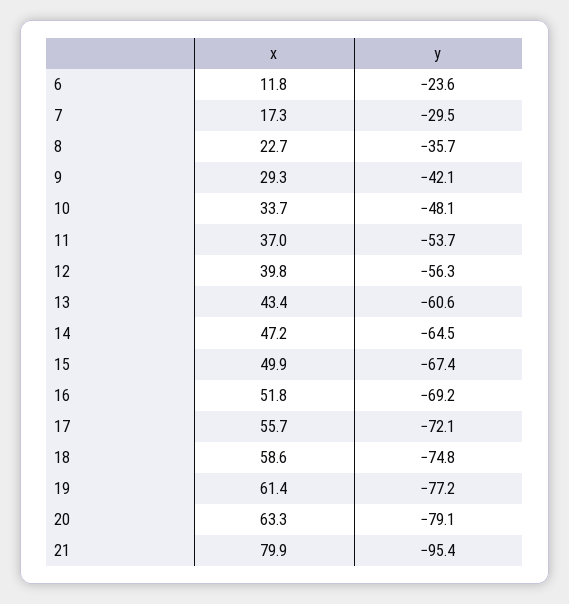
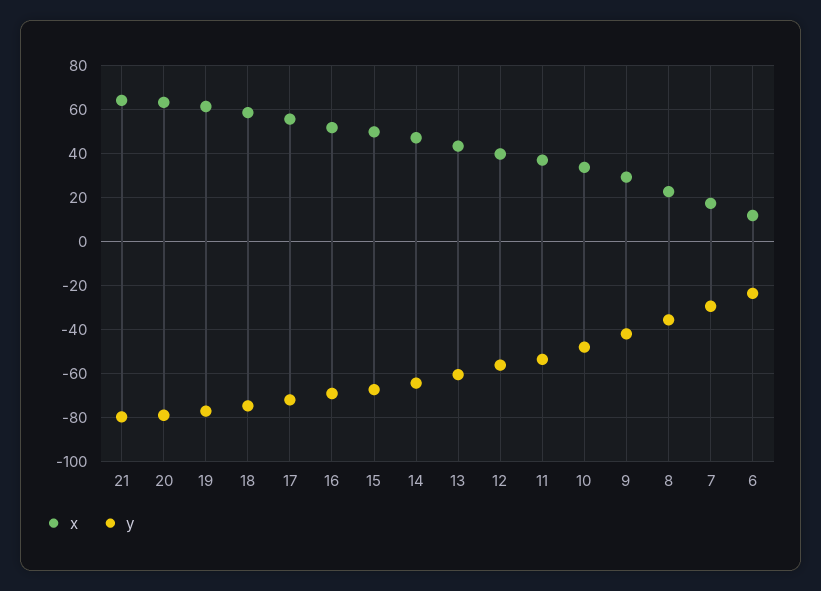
  {
    "x": {
      "6": 11.8,
      "7": 17.3,
      "8": 22.7,
      "9": 29.3,
      "10": 33.7,
      "11": 37,
      "12": 39.8,
      "13": 43.4,
      "14": 47.2,
      "15": 49.9,
      "16": 51.8,
      "17": 55.7,
      "18": 58.6,
      "19": 61.4,
      "20": 63.3,
-     "21": 79.9
+     "21": 65
    },
    "y": {
      "6": -23.6,
      "7": -29.5,
      "8": -35.7,
      "9": -42.1,
      "10": -48.1,
      "11": -53.7,
      "12": -56.3,
      "13": -60.6,
      "14": -64.5,
      "15": -67.4,
      "16": -69.2,
      "17": -72.1,
      "18": -74.8,
      "19": -77.2,
      "20": -79.1,
-     "21": -95.4
+     "21": -80
    }
  }

